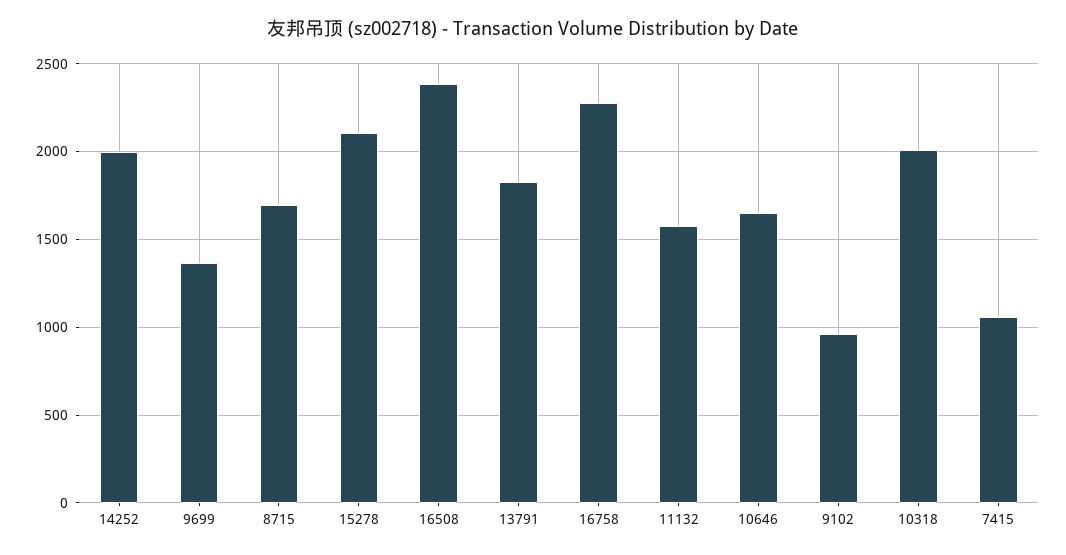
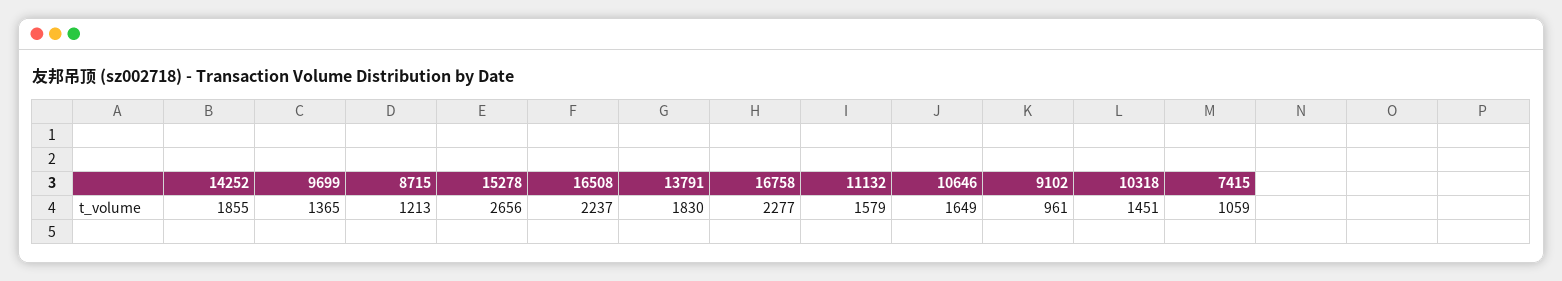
  {
-   "14252": 2000,
+   "14252": 1855,
    "9699": 1365,
-   "8715": 1700,
+   "8715": 1213,
-   "15278": 2100,
+   "15278": 2656,
-   "16508": 2400,
+   "16508": 2237,
    "13791": 1830,
    "16758": 2277,
    "11132": 1579,
    "10646": 1649,
    "9102": 961,
-   "10318": 2000,
+   "10318": 1451,
    "7415": 1059
  }

